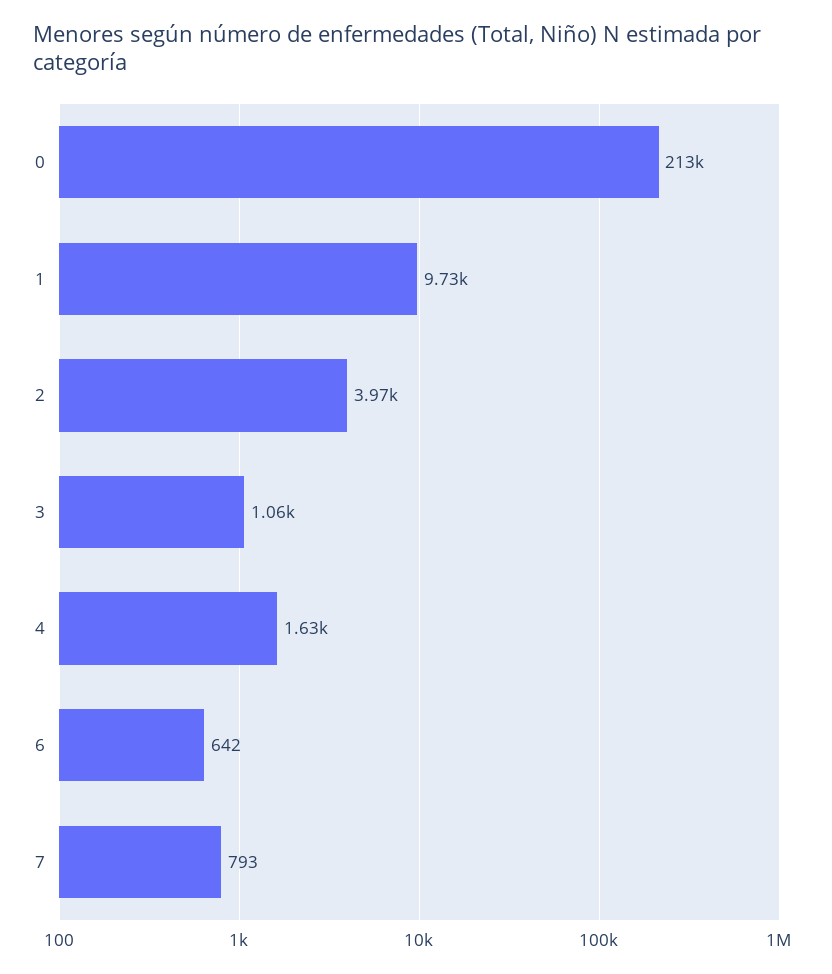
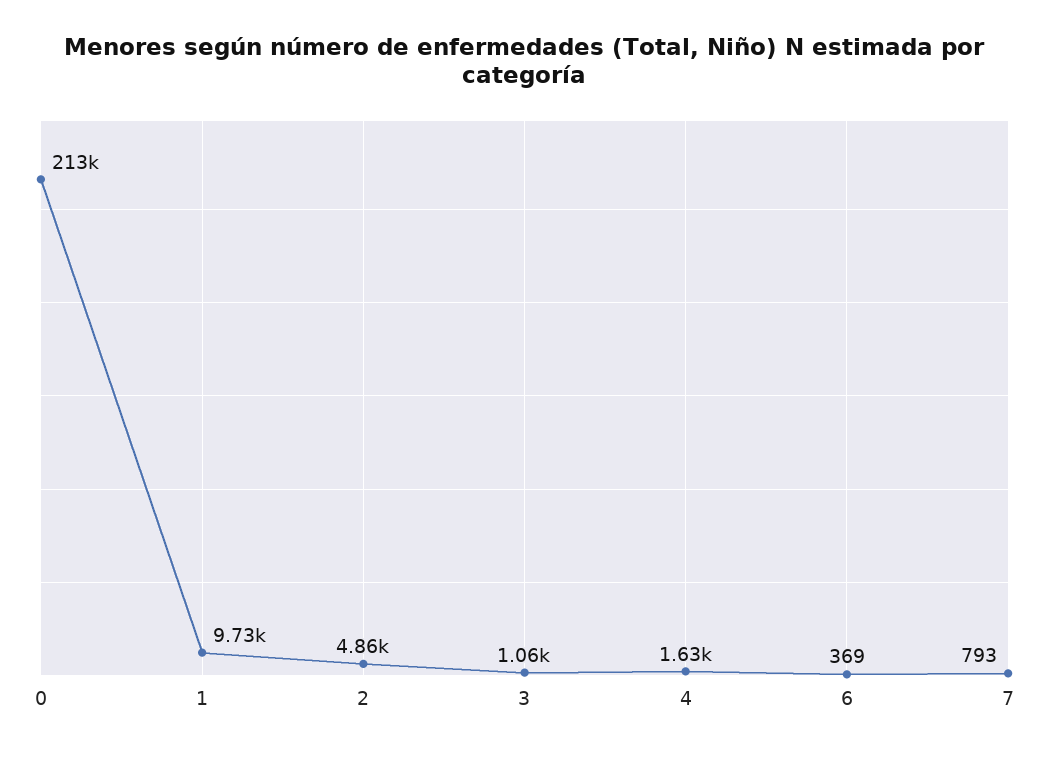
  {
    "0": 213000,
    "1": 9730,
-   "2": 3970,
+   "2": 4860,
    "3": 1060,
    "4": 1630,
-   "6": 642,
+   "6": 369,
    "7": 793
  }

